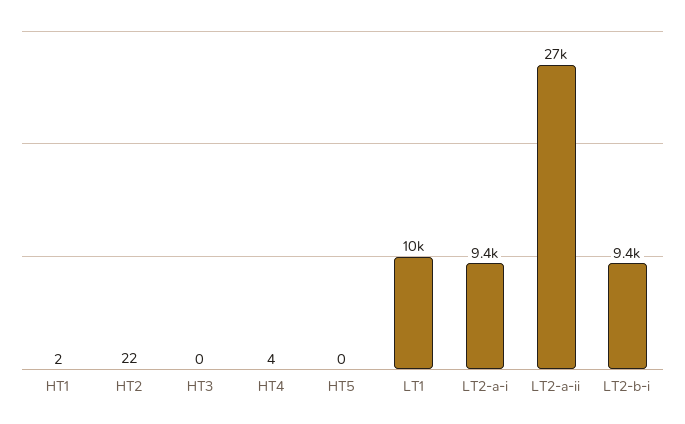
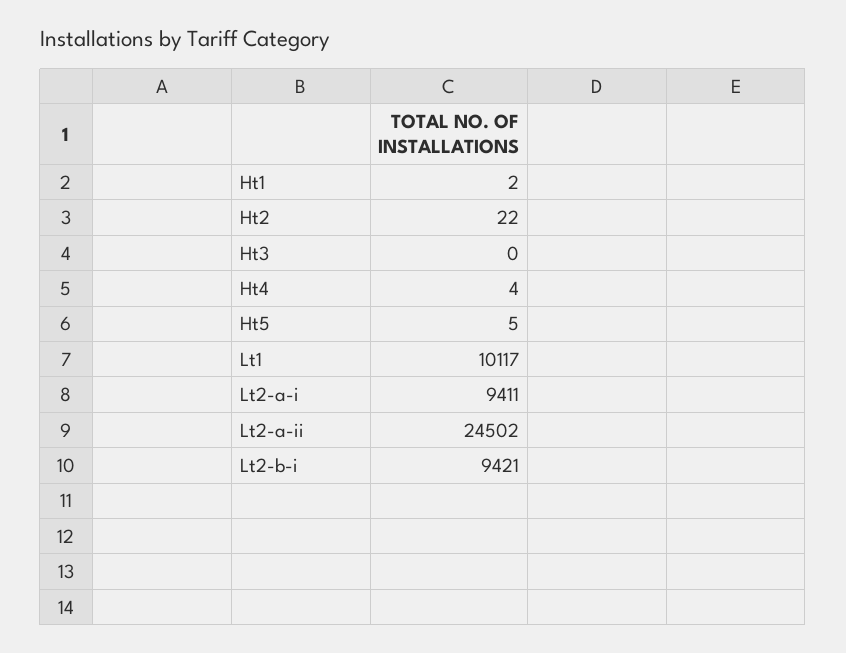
  {
    "HT1": 2,
    "HT2": 22,
    "HT3": 0,
    "HT4": 4,
-   "HT5": 0,
+   "HT5": 5,
    "LT1": 10117,
    "LT2-a-i": 9411,
-   "LT2-a-ii": 27000,
+   "LT2-a-ii": 24502,
    "LT2-b-i": 9421
  }

